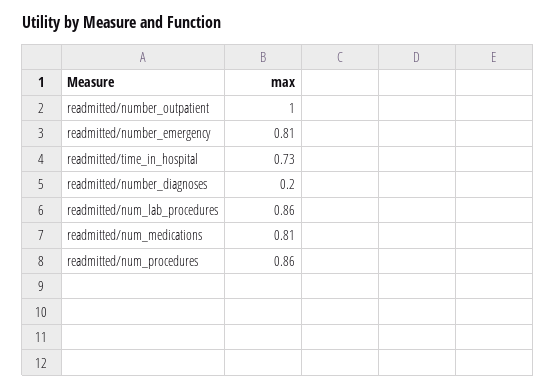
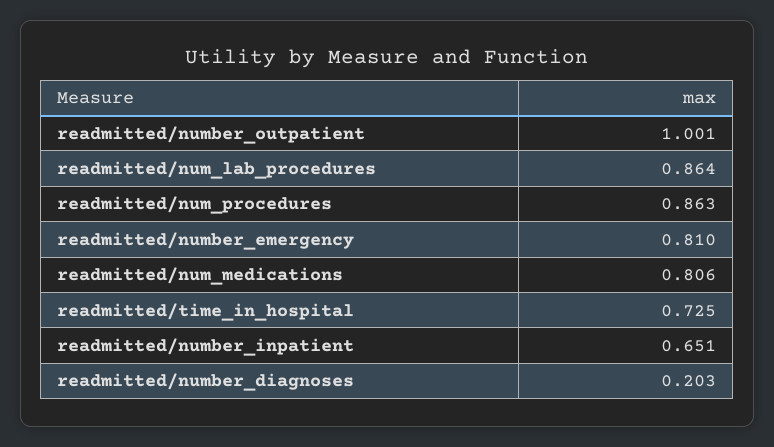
  {
    "readmitted/number_outpatient": 1.001,
    "readmitted/number_emergency": 0.81,
    "readmitted/time_in_hospital": 0.725,
    "readmitted/number_diagnoses": 0.203,
    "readmitted/num_lab_procedures": 0.864,
    "readmitted/num_medications": 0.806,
-   "readmitted/num_procedures": 0.863
+   "readmitted/num_procedures": 0.863,
+   "readmitted/number_inpatient": 0.651
  }

